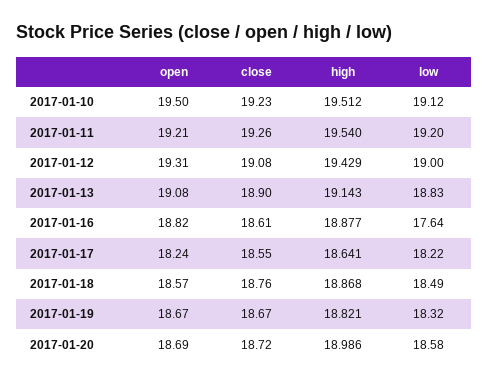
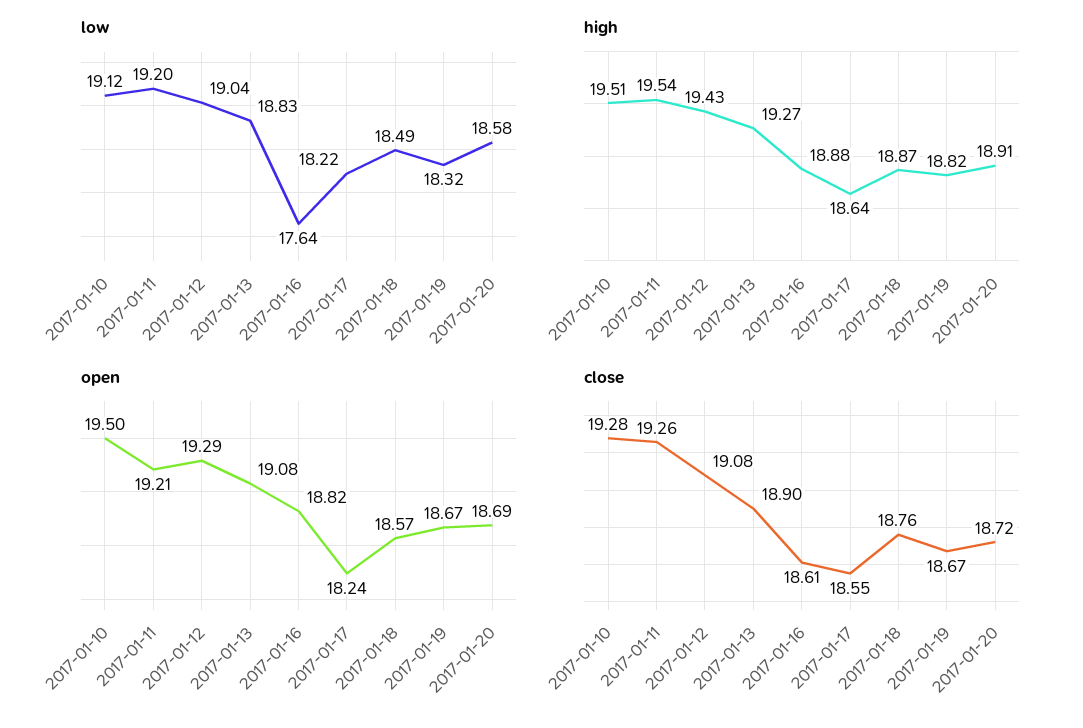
  {
    "open": {
      "2017-01-10": 19.5,
      "2017-01-11": 19.21,
-     "2017-01-12": 19.31,
+     "2017-01-12": 19.29,
      "2017-01-13": 19.08,
      "2017-01-16": 18.82,
      "2017-01-17": 18.24,
      "2017-01-18": 18.57,
      "2017-01-19": 18.67,
      "2017-01-20": 18.69
    },
    "close": {
-     "2017-01-10": 19.23,
+     "2017-01-10": 19.28,
      "2017-01-11": 19.26,
      "2017-01-12": 19.08,
      "2017-01-13": 18.9,
      "2017-01-16": 18.61,
      "2017-01-17": 18.55,
      "2017-01-18": 18.76,
      "2017-01-19": 18.67,
      "2017-01-20": 18.72
    },
    "high": {
      "2017-01-10": 19.512,
      "2017-01-11": 19.54,
      "2017-01-12": 19.429,
-     "2017-01-13": 19.143,
+     "2017-01-13": 19.27,
      "2017-01-16": 18.877,
      "2017-01-17": 18.641,
      "2017-01-18": 18.868,
      "2017-01-19": 18.821,
-     "2017-01-20": 18.986
+     "2017-01-20": 18.91
    },
    "low": {
      "2017-01-10": 19.12,
      "2017-01-11": 19.2,
-     "2017-01-12": 19,
+     "2017-01-12": 19.04,
      "2017-01-13": 18.83,
      "2017-01-16": 17.64,
      "2017-01-17": 18.22,
      "2017-01-18": 18.49,
      "2017-01-19": 18.32,
      "2017-01-20": 18.58
    }
  }

